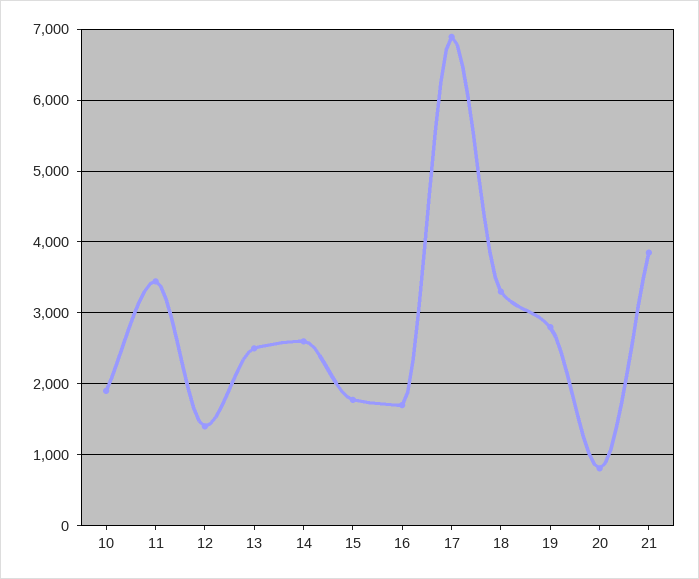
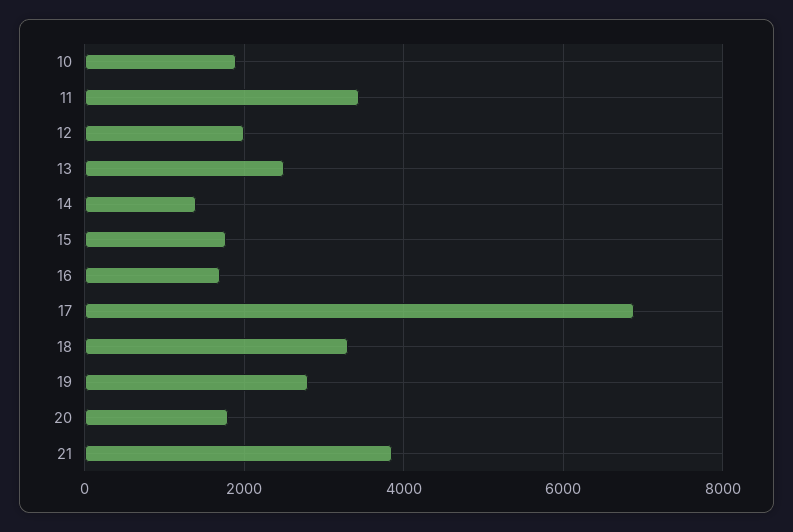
  {
    "10": 1900,
    "11": 3400,
-   "12": 1400,
+   "12": 2000,
    "13": 2500,
-   "14": 2600,
+   "14": 1400,
    "15": 1800,
    "16": 1700,
    "17": 6900,
    "18": 3300,
    "19": 2800,
-   "20": 800,
+   "20": 1800,
    "21": 3900
  }

